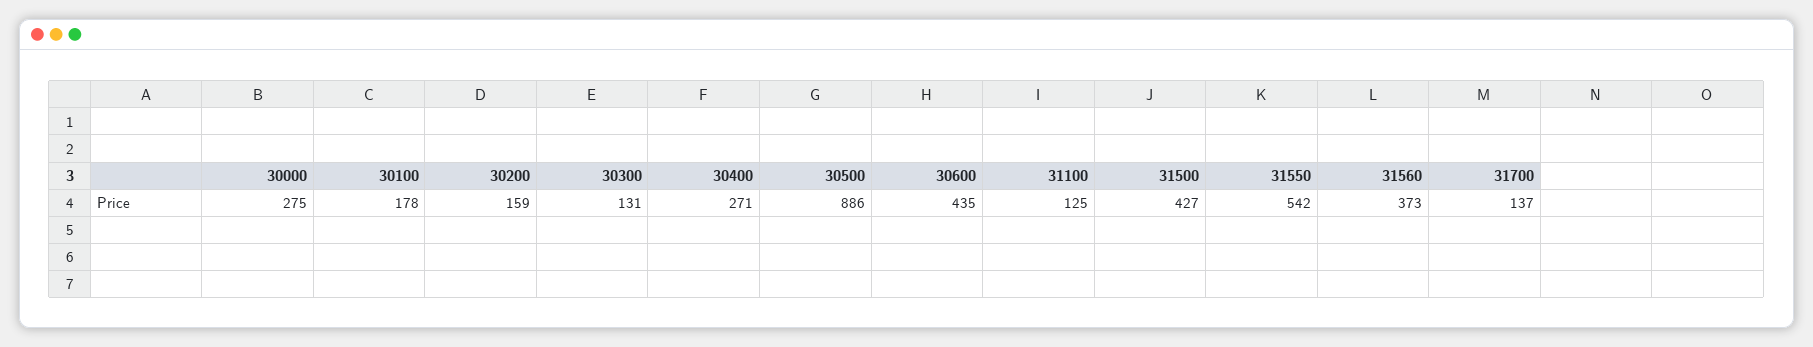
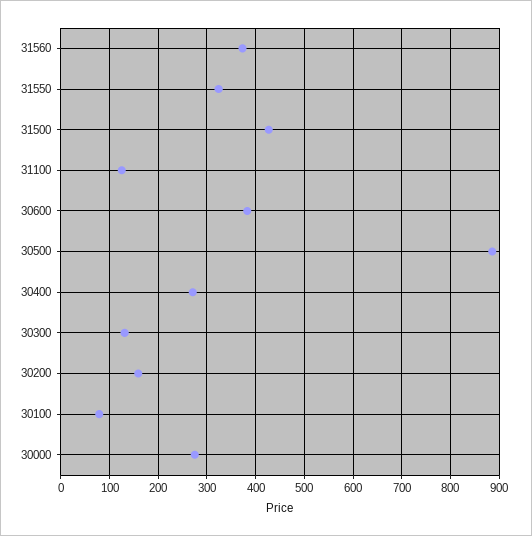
  {
    "30000": 275,
-   "30100": 178,
+   "30100": 80,
    "30200": 159,
    "30300": 131,
    "30400": 271,
    "30500": 886,
-   "30600": 435,
+   "30600": 380,
    "31100": 125,
    "31500": 427,
-   "31550": 542,
+   "31550": 320,
-   "31560": 373,
+   "31560": 373
-   "31700": 137
  }

